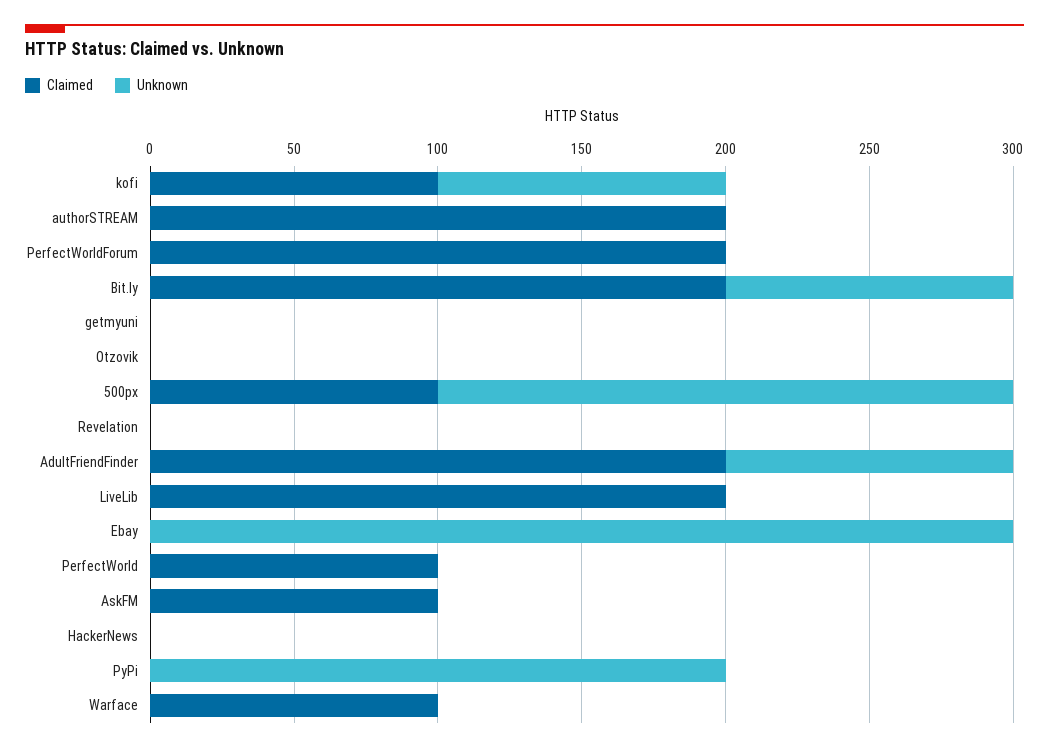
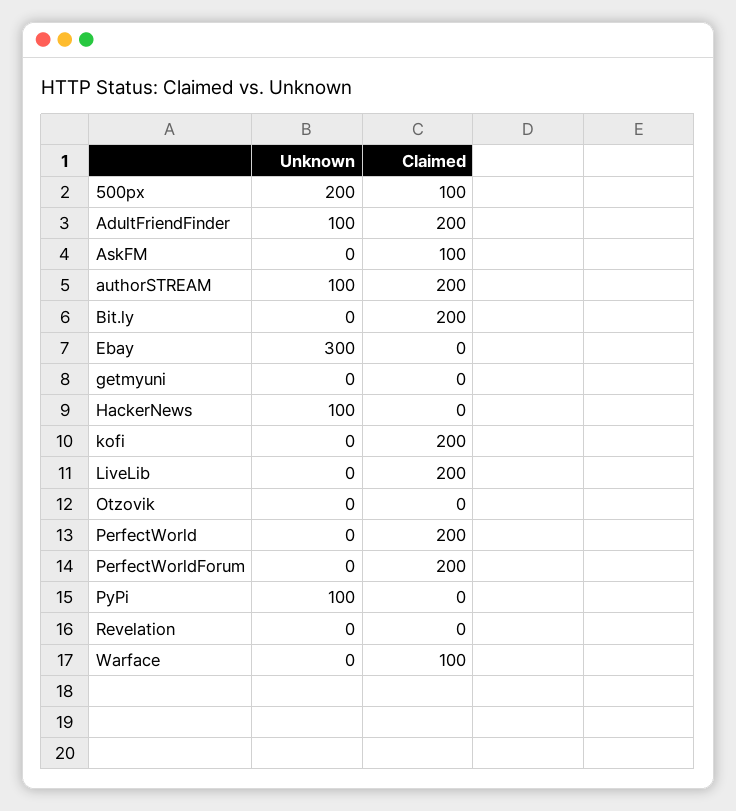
  {
    "Claimed": {
-     "kofi": 100,
+     "kofi": 200,
      "authorSTREAM": 200,
      "PerfectWorldForum": 200,
      "Bit.ly": 200,
      "getmyuni": 0,
      "Otzovik": 0,
      "500px": 100,
      "Revelation": 0,
      "AdultFriendFinder": 200,
      "LiveLib": 200,
      "Ebay": 0,
-     "PerfectWorld": 100,
+     "PerfectWorld": 200,
      "AskFM": 100,
      "HackerNews": 0,
      "PyPi": 0,
      "Warface": 100
    },
    "Unknown": {
-     "kofi": 100,
+     "kofi": 0,
-     "authorSTREAM": 0,
+     "authorSTREAM": 100,
      "PerfectWorldForum": 0,
-     "Bit.ly": 100,
+     "Bit.ly": 0,
      "getmyuni": 0,
      "Otzovik": 0,
      "500px": 200,
      "Revelation": 0,
      "AdultFriendFinder": 100,
      "LiveLib": 0,
      "Ebay": 300,
      "PerfectWorld": 0,
      "AskFM": 0,
-     "HackerNews": 0,
+     "HackerNews": 100,
-     "PyPi": 200,
+     "PyPi": 100,
      "Warface": 0
    }
  }

